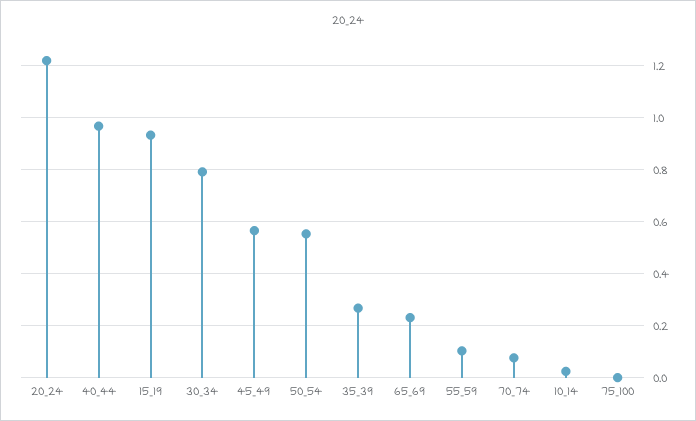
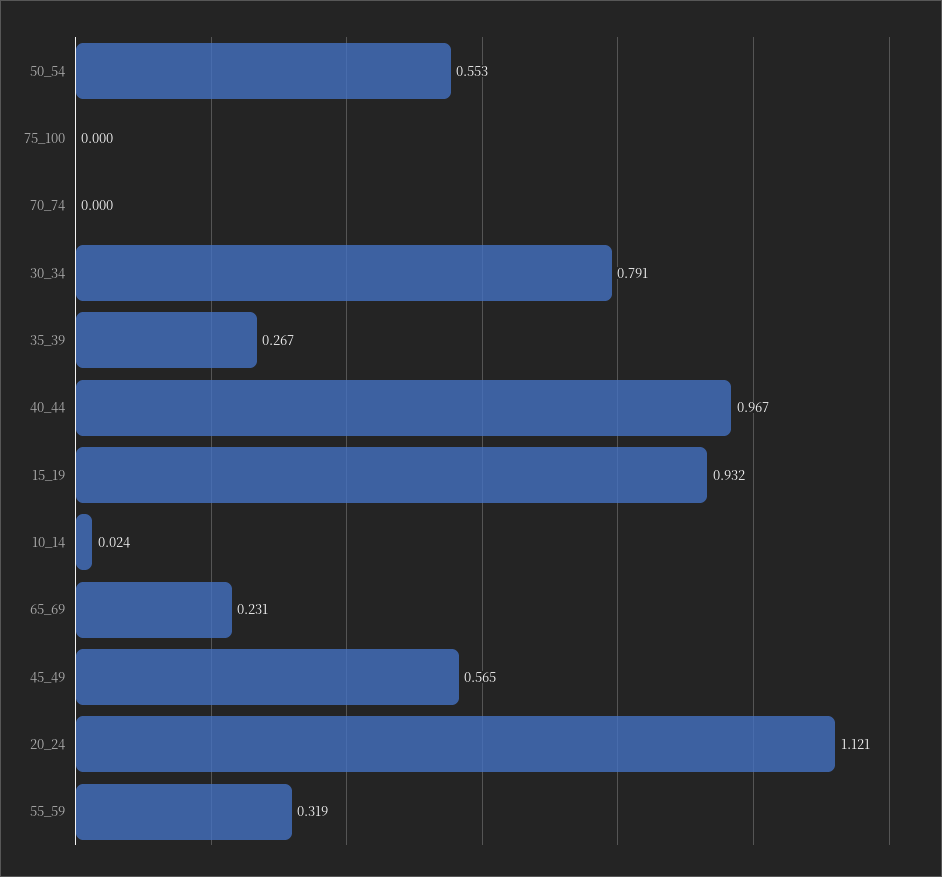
  {
-   "20_24": 1.225,
+   "20_24": 1.121,
    "40_44": 0.967,
    "15_19": 0.932,
    "30_34": 0.791,
    "45_49": 0.565,
    "50_54": 0.553,
    "35_39": 0.267,
    "65_69": 0.231,
-   "55_59": 0.1,
+   "55_59": 0.319,
-   "70_74": 0.075,
+   "70_74": 0,
    "10_14": 0.024,
    "75_100": 0
  }

